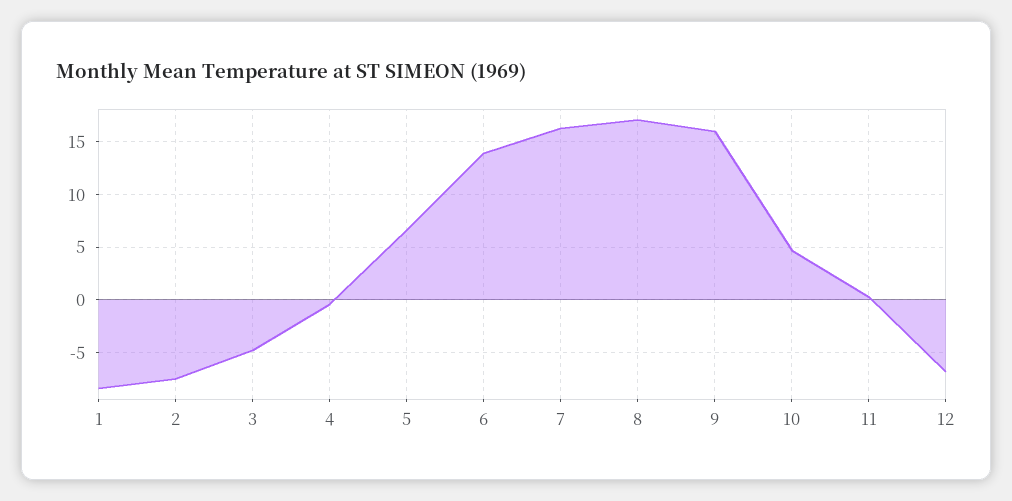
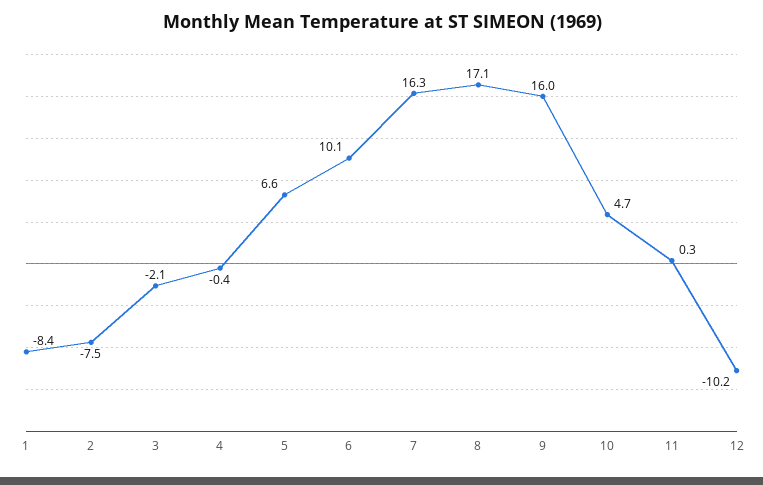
  {
    "1": -8.4,
    "2": -7.5,
-   "3": -5,
+   "3": -2.1,
    "4": -0.4,
    "5": 6.6,
-   "6": 14,
+   "6": 10.1,
    "7": 16.3,
    "8": 17.1,
    "9": 16,
    "10": 4.7,
    "11": 0.3,
-   "12": -7
+   "12": -10.2
  }

